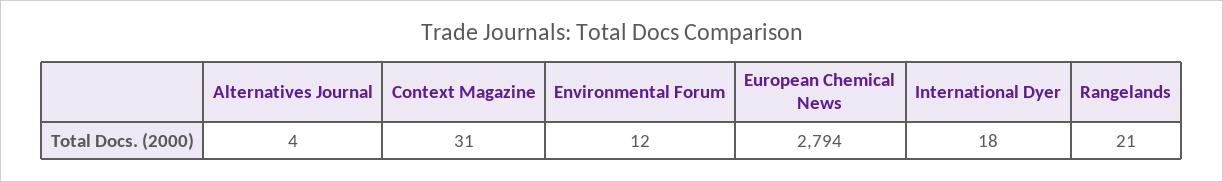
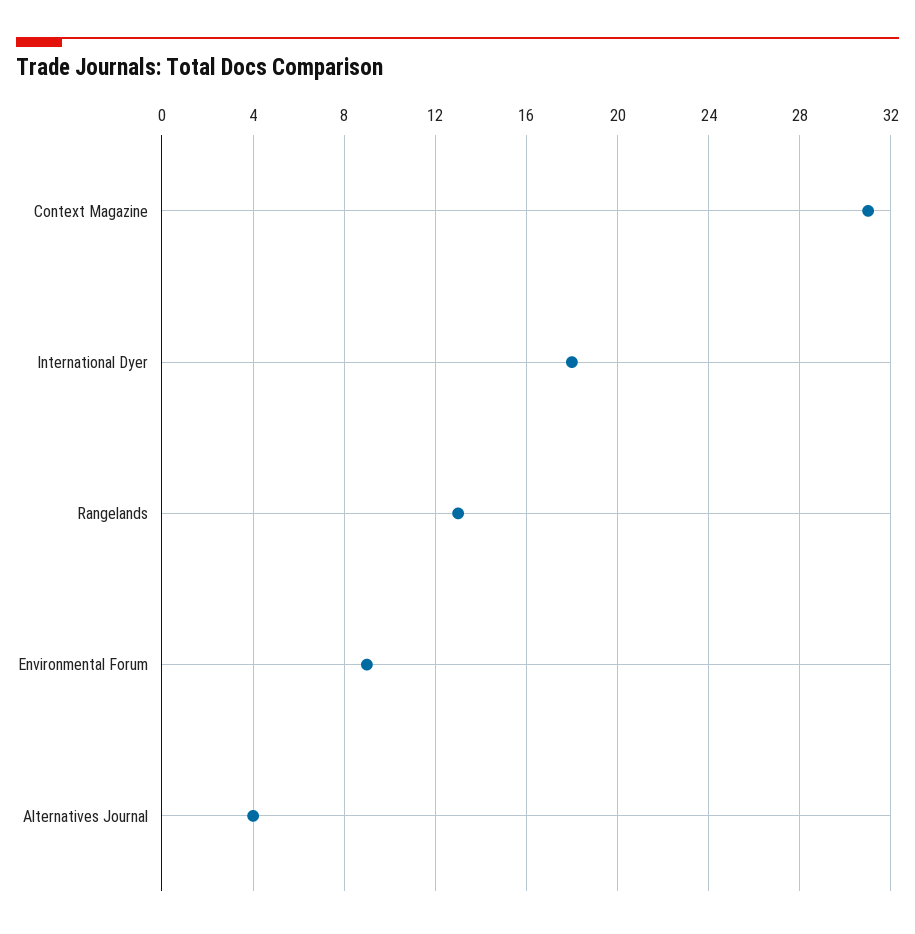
  {
    "Alternatives Journal": 4,
    "Context Magazine": 31,
-   "Environmental Forum": 12,
+   "Environmental Forum": 9,
-   "European Chemical News": 2794,
    "International Dyer": 18,
-   "Rangelands": 21
+   "Rangelands": 13
  }

